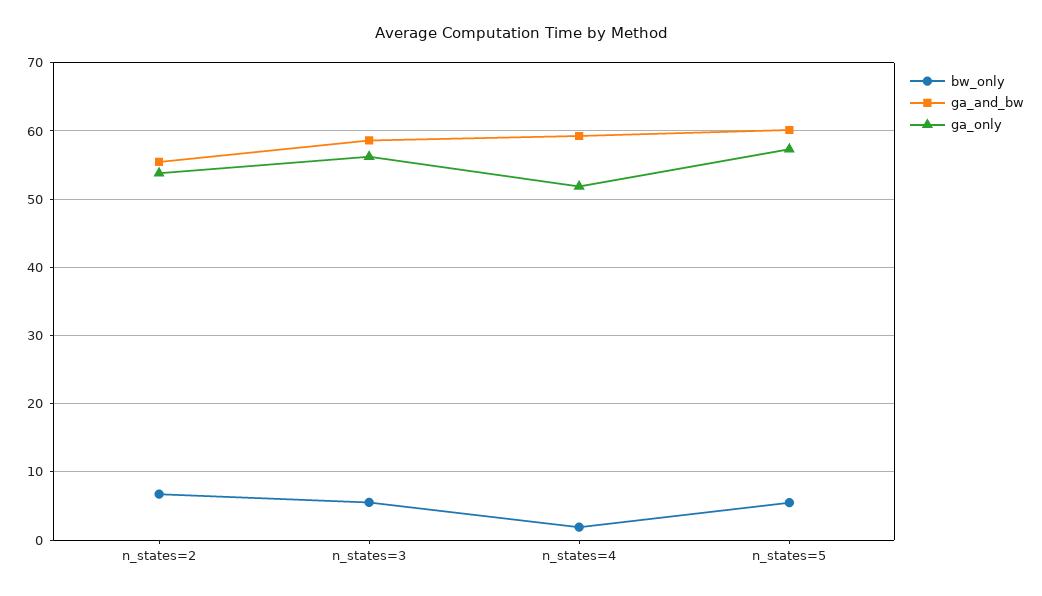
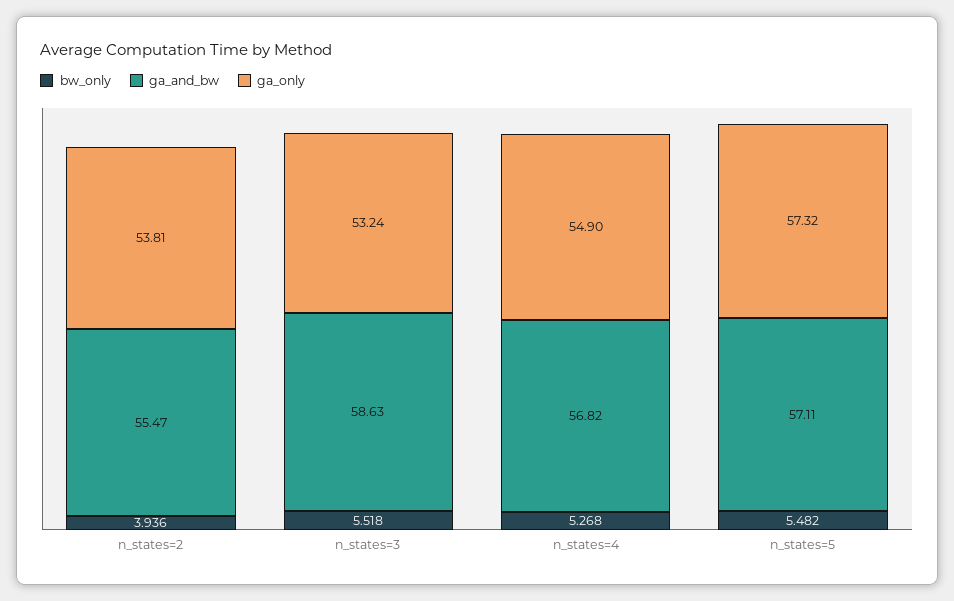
  {
    "bw_only": {
-     "n_states=2": 7,
+     "n_states=2": 3.936,
      "n_states=3": 5.518,
-     "n_states=4": 2,
+     "n_states=4": 5.268,
      "n_states=5": 5.482
    },
    "ga_and_bw": {
      "n_states=2": 55.47,
      "n_states=3": 58.63,
-     "n_states=4": 59,
+     "n_states=4": 56.82,
-     "n_states=5": 60
+     "n_states=5": 57.11
    },
    "ga_only": {
      "n_states=2": 53.81,
-     "n_states=3": 56,
+     "n_states=3": 53.24,
-     "n_states=4": 52,
+     "n_states=4": 54.9,
      "n_states=5": 57.32
    }
  }

